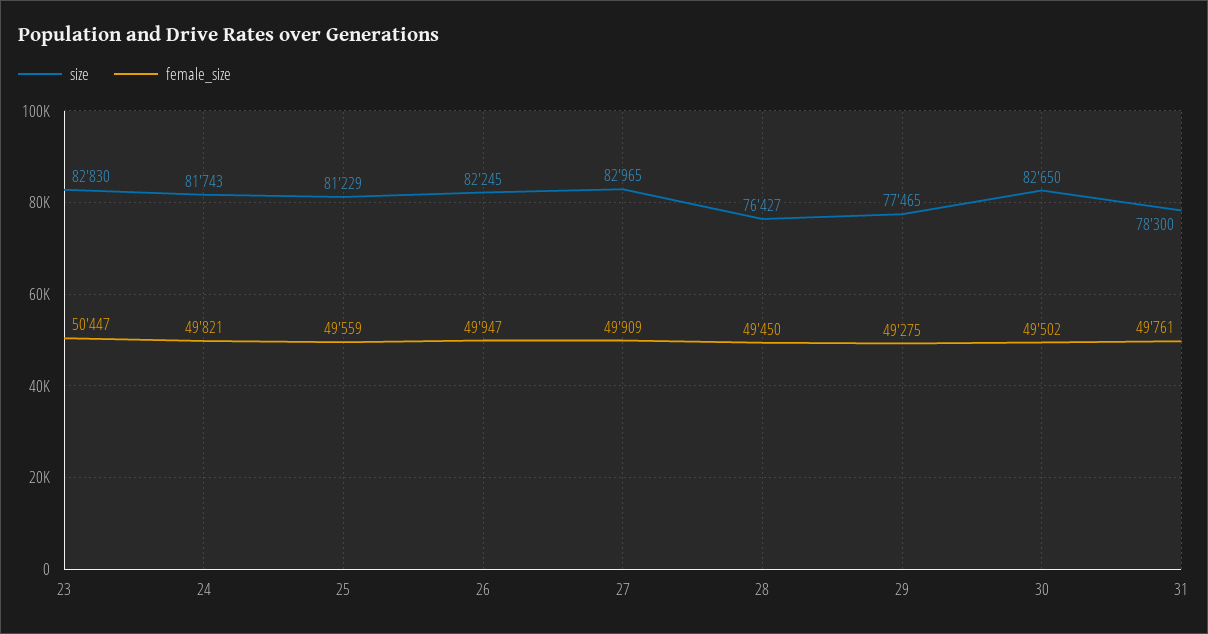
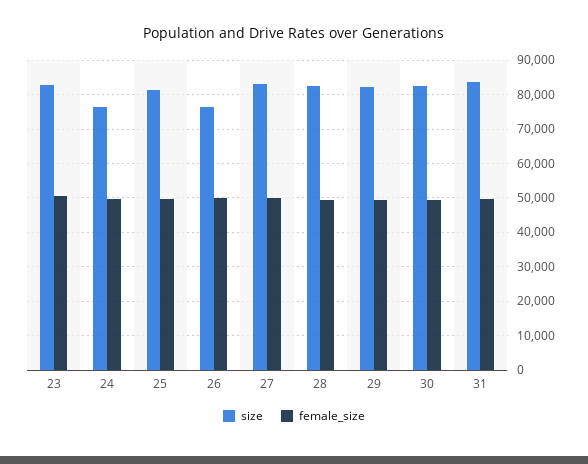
  {
    "size": {
      "23": 82830,
-     "24": 81743,
+     "24": 76000,
      "25": 81229,
-     "26": 82245,
+     "26": 76000,
      "27": 82965,
-     "28": 76427,
+     "28": 82000,
-     "29": 77465,
+     "29": 82000,
      "30": 82650,
-     "31": 78300
+     "31": 84000
    },
    "female_size": {
      "23": 50447,
      "24": 49821,
      "25": 49559,
      "26": 49947,
      "27": 49909,
      "28": 49450,
      "29": 49275,
      "30": 49502,
      "31": 49761
    }
  }

